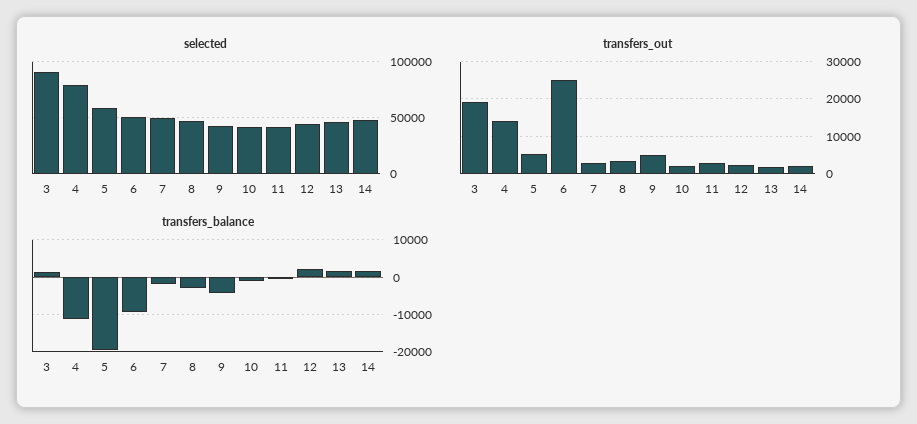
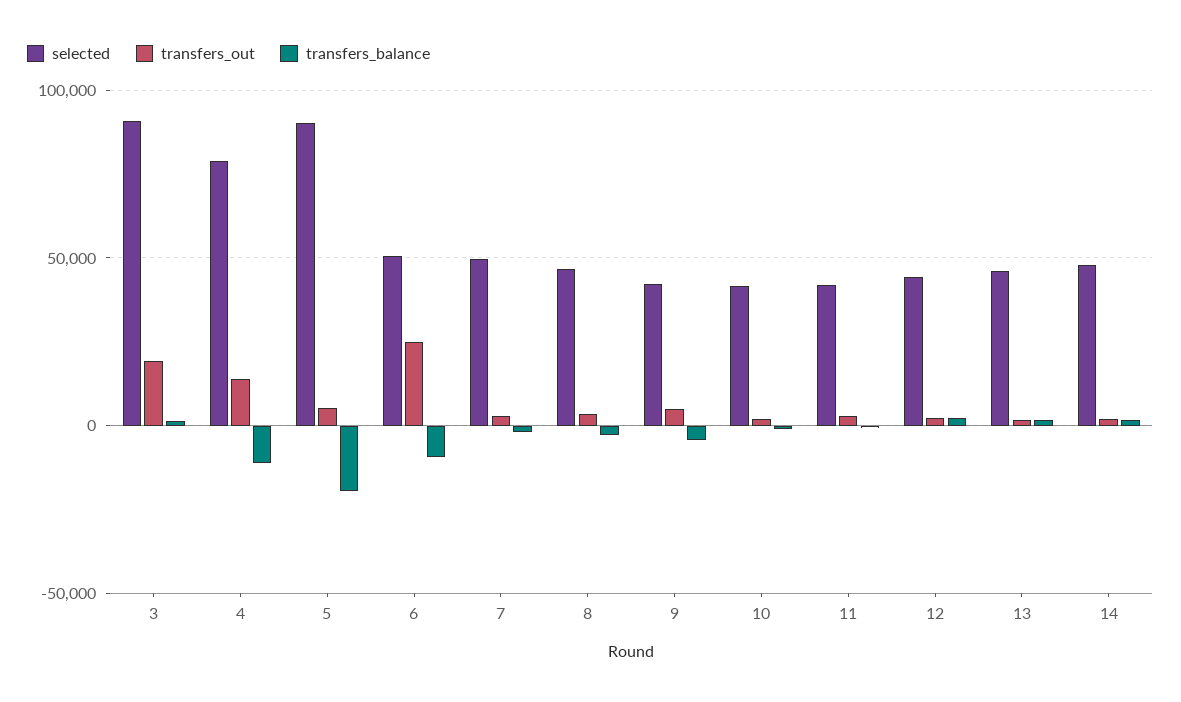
  {
    "selected": {
      "3": 90000,
      "4": 80000,
-     "5": 60000,
+     "5": 90000,
      "6": 50000,
      "7": 50000,
      "8": 45000,
      "9": 40000,
      "10": 40000,
      "11": 40000,
      "12": 45000,
      "13": 45000,
      "14": 50000
    },
    "transfers_out": {
      "3": 20000,
      "4": 14000,
      "5": 6000,
      "6": 26000,
      "7": 2000,
      "8": 4000,
      "9": 6000,
      "10": 2000,
      "11": 2000,
      "12": 2000,
      "13": 2000,
      "14": 2000
    },
    "transfers_balance": {
      "3": 2000,
      "4": -12000,
      "5": -20000,
      "6": -10000,
      "7": -2000,
      "8": -2000,
      "9": -4000,
      "10": -2000,
      "11": 0,
      "12": 2000,
      "13": 2000,
      "14": 2000
    }
  }

